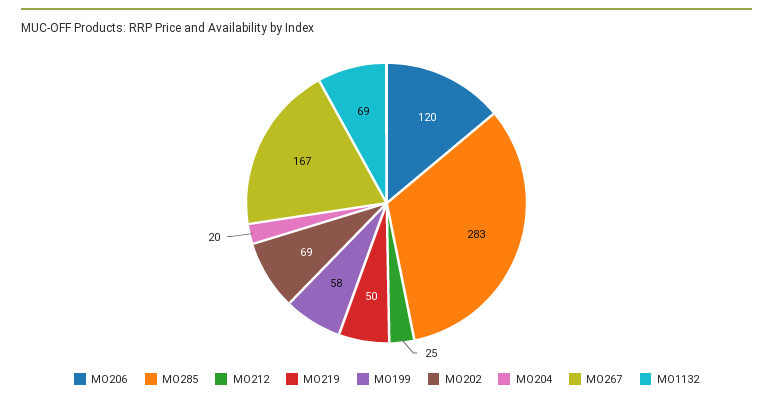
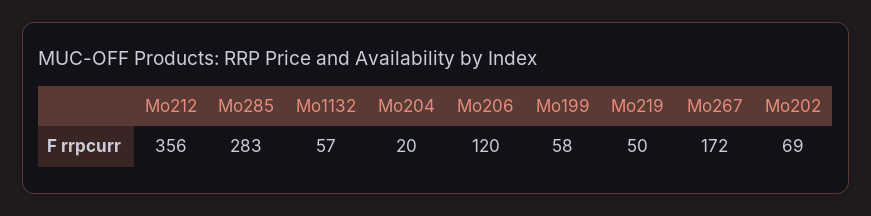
  {
    "MO206": 120,
    "MO285": 283,
-   "MO212": 25,
+   "MO212": 356,
    "MO219": 50,
    "MO199": 58,
    "MO202": 69,
    "MO204": 20,
-   "MO267": 167,
+   "MO267": 172,
-   "MO1132": 69
+   "MO1132": 57
  }

